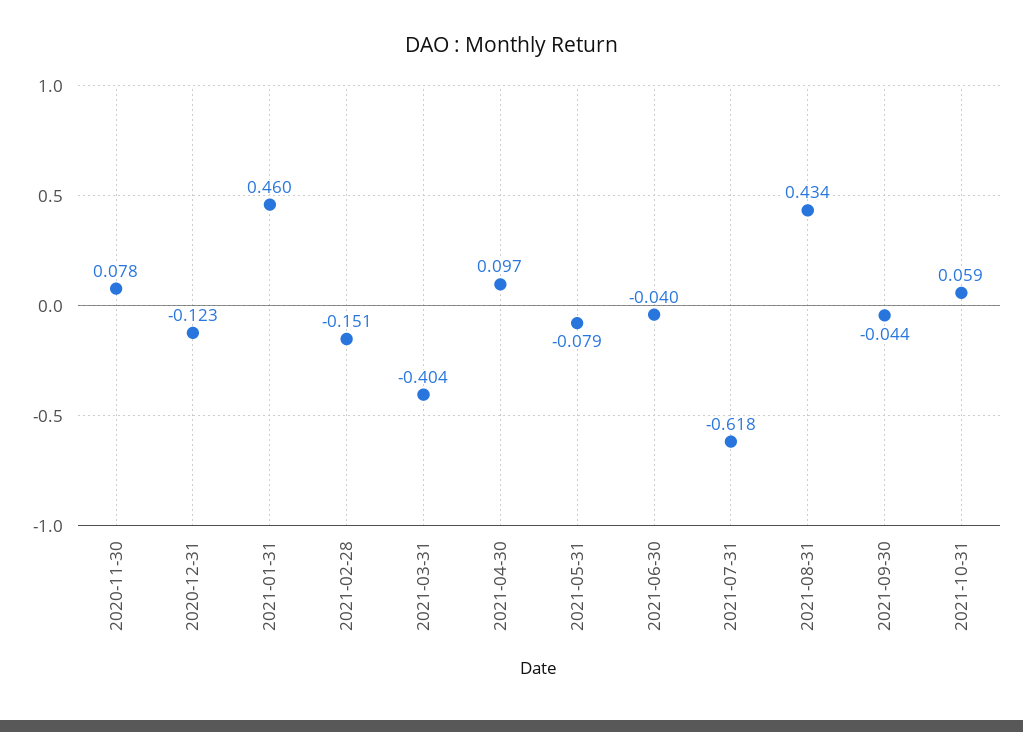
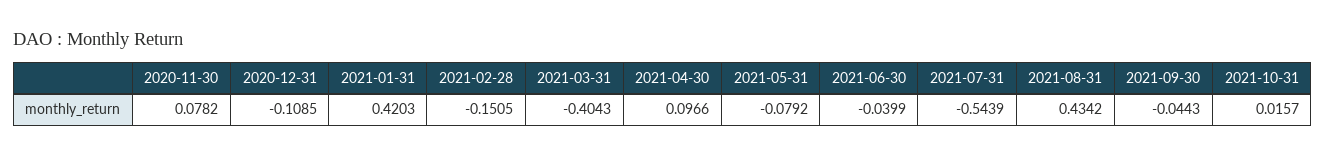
  {
    "2020-11-30": 0.0782,
-   "2020-12-31": -0.123,
+   "2020-12-31": -0.1085,
-   "2021-01-31": 0.46,
+   "2021-01-31": 0.4203,
    "2021-02-28": -0.1505,
    "2021-03-31": -0.4043,
    "2021-04-30": 0.0966,
    "2021-05-31": -0.0792,
    "2021-06-30": -0.0399,
-   "2021-07-31": -0.618,
+   "2021-07-31": -0.5439,
    "2021-08-31": 0.4342,
    "2021-09-30": -0.0443,
-   "2021-10-31": 0.059
+   "2021-10-31": 0.0157
  }

